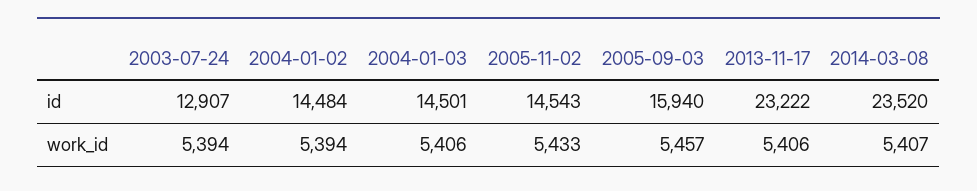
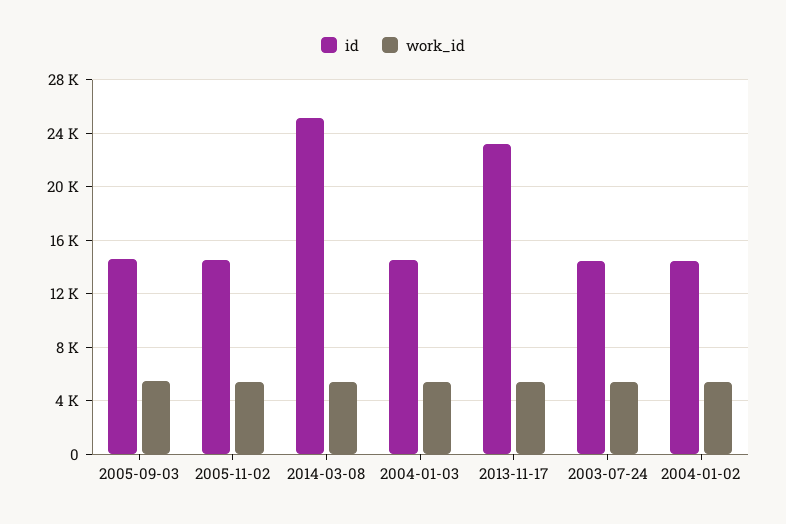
  {
    "id": {
-     "2003-07-24": 12907,
+     "2003-07-24": 14500,
      "2004-01-02": 14484,
      "2004-01-03": 14501,
      "2005-11-02": 14543,
-     "2005-09-03": 15940,
+     "2005-09-03": 14500,
      "2013-11-17": 23222,
-     "2014-03-08": 23520
+     "2014-03-08": 25000
    },
    "work_id": {
      "2003-07-24": 5394,
      "2004-01-02": 5394,
      "2004-01-03": 5406,
      "2005-11-02": 5433,
      "2005-09-03": 5457,
      "2013-11-17": 5406,
      "2014-03-08": 5407
    }
  }

